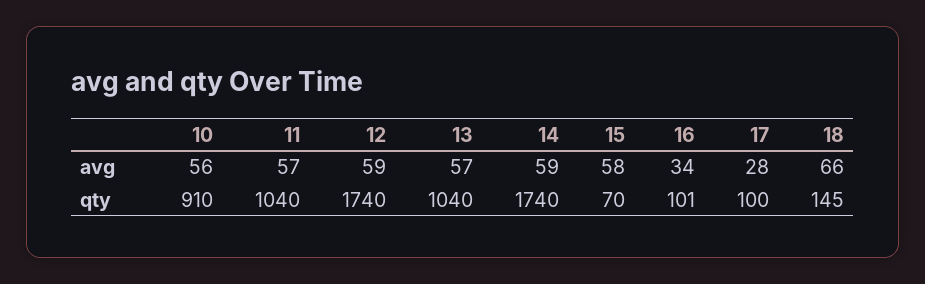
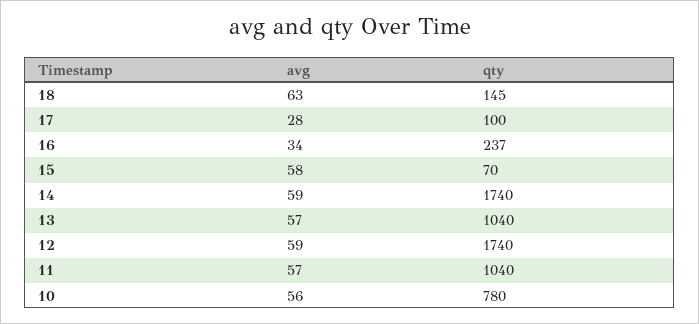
  {
    "10": {
      "avg": 56,
-     "qty": 910
+     "qty": 780
    },
    "11": {
      "avg": 57,
      "qty": 1040
    },
    "12": {
      "avg": 59,
      "qty": 1740
    },
    "13": {
      "avg": 57,
      "qty": 1040
    },
    "14": {
      "avg": 59,
      "qty": 1740
    },
    "15": {
      "avg": 58,
      "qty": 70
    },
    "16": {
      "avg": 34,
-     "qty": 101
+     "qty": 237
    },
    "17": {
      "avg": 28,
      "qty": 100
    },
    "18": {
-     "avg": 66,
+     "avg": 63,
      "qty": 145
    }
  }

